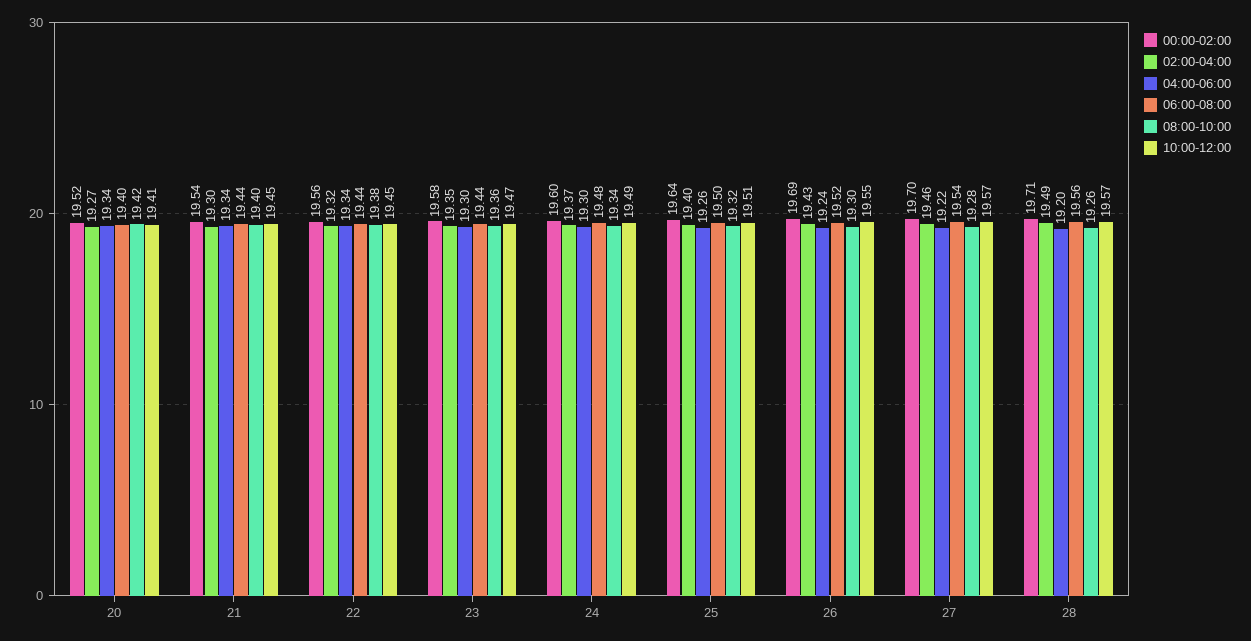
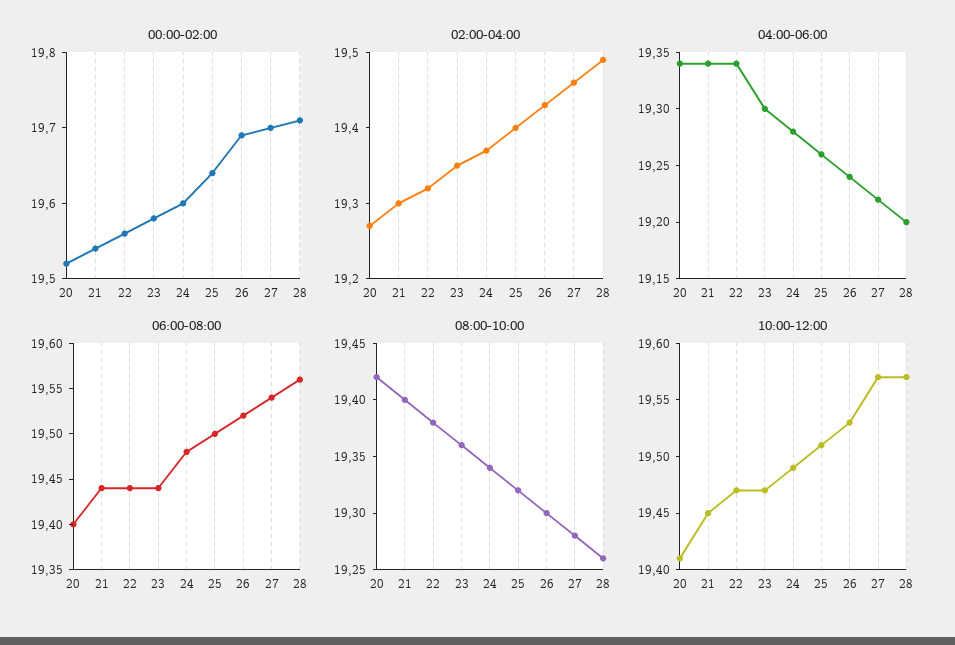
  {
    "00:00-02:00": {
      "20": 19.52,
      "21": 19.54,
      "22": 19.56,
      "23": 19.58,
      "24": 19.6,
      "25": 19.64,
      "26": 19.69,
      "27": 19.7,
      "28": 19.71
    },
    "02:00-04:00": {
      "20": 19.27,
      "21": 19.3,
      "22": 19.32,
      "23": 19.35,
      "24": 19.37,
      "25": 19.4,
      "26": 19.43,
      "27": 19.46,
      "28": 19.49
    },
    "04:00-06:00": {
      "20": 19.34,
      "21": 19.34,
      "22": 19.34,
      "23": 19.3,
-     "24": 19.3,
+     "24": 19.28,
      "25": 19.26,
      "26": 19.24,
      "27": 19.22,
      "28": 19.2
    },
    "06:00-08:00": {
      "20": 19.4,
      "21": 19.44,
      "22": 19.44,
      "23": 19.44,
      "24": 19.48,
      "25": 19.5,
      "26": 19.52,
      "27": 19.54,
      "28": 19.56
    },
    "08:00-10:00": {
      "20": 19.42,
      "21": 19.4,
      "22": 19.38,
      "23": 19.36,
      "24": 19.34,
      "25": 19.32,
      "26": 19.3,
      "27": 19.28,
      "28": 19.26
    },
    "10:00-12:00": {
      "20": 19.41,
      "21": 19.45,
-     "22": 19.45,
+     "22": 19.47,
      "23": 19.47,
      "24": 19.49,
      "25": 19.51,
-     "26": 19.55,
+     "26": 19.53,
      "27": 19.57,
      "28": 19.57
    }
  }

